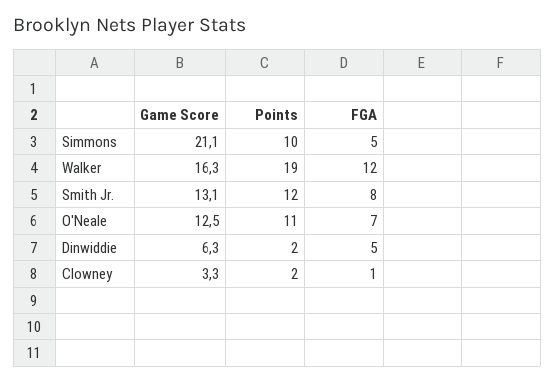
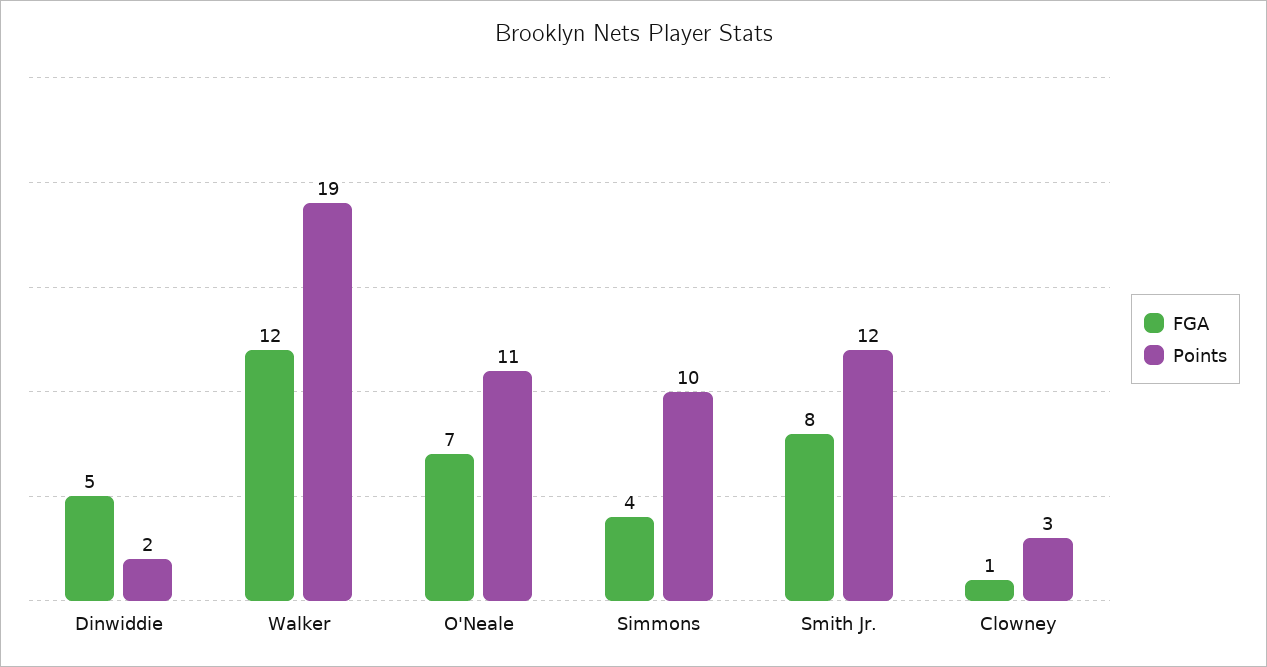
  {
-   "Game Score": {
-     "Simmons": 21.1,
-     "Walker": 16.3,
-     "Smith Jr.": 13.1,
-     "O'Neale": 12.5,
-     "Dinwiddie": 6.3,
-     "Clowney": 3.3
-   },
    "Points": {
      "Simmons": 10,
      "Walker": 19,
      "Smith Jr.": 12,
      "O'Neale": 11,
      "Dinwiddie": 2,
-     "Clowney": 2
+     "Clowney": 3
    },
    "FGA": {
-     "Simmons": 5,
+     "Simmons": 4,
      "Walker": 12,
      "Smith Jr.": 8,
      "O'Neale": 7,
      "Dinwiddie": 5,
      "Clowney": 1
    }
  }

